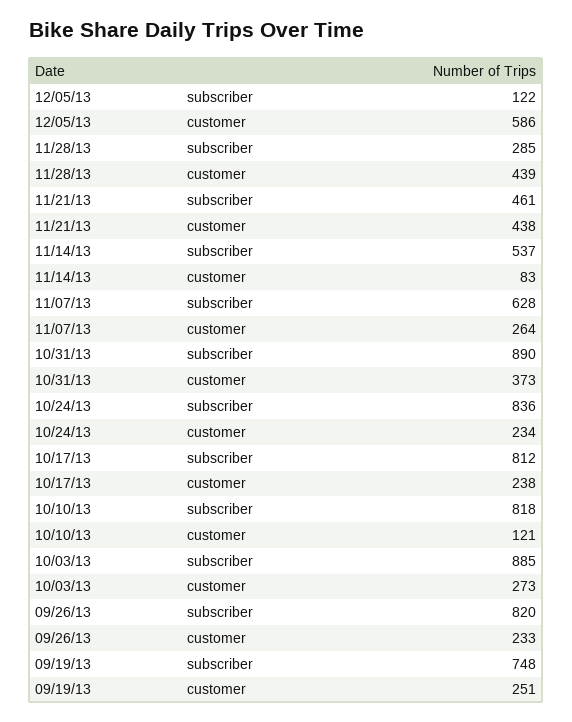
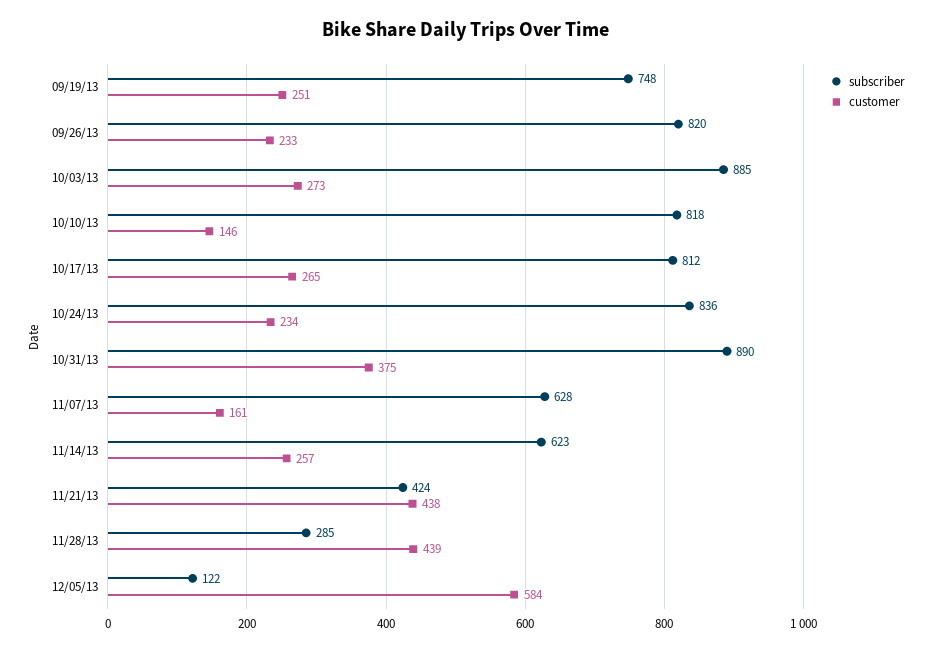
  {
    "subscriber": {
      "12/05/13": 122,
      "11/28/13": 285,
-     "11/21/13": 461,
+     "11/21/13": 424,
-     "11/14/13": 537,
+     "11/14/13": 623,
      "11/07/13": 628,
      "10/31/13": 890,
      "10/24/13": 836,
      "10/17/13": 812,
      "10/10/13": 818,
      "10/03/13": 885,
      "09/26/13": 820,
      "09/19/13": 748
    },
    "customer": {
-     "12/05/13": 586,
+     "12/05/13": 584,
      "11/28/13": 439,
      "11/21/13": 438,
-     "11/14/13": 83,
+     "11/14/13": 257,
-     "11/07/13": 264,
+     "11/07/13": 161,
-     "10/31/13": 373,
+     "10/31/13": 375,
      "10/24/13": 234,
-     "10/17/13": 238,
+     "10/17/13": 265,
-     "10/10/13": 121,
+     "10/10/13": 146,
      "10/03/13": 273,
      "09/26/13": 233,
      "09/19/13": 251
    }
  }

